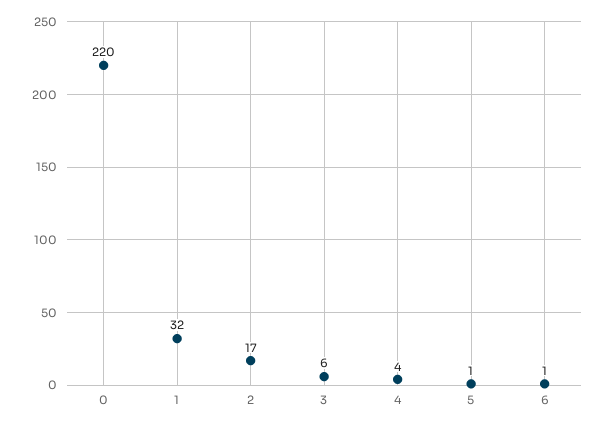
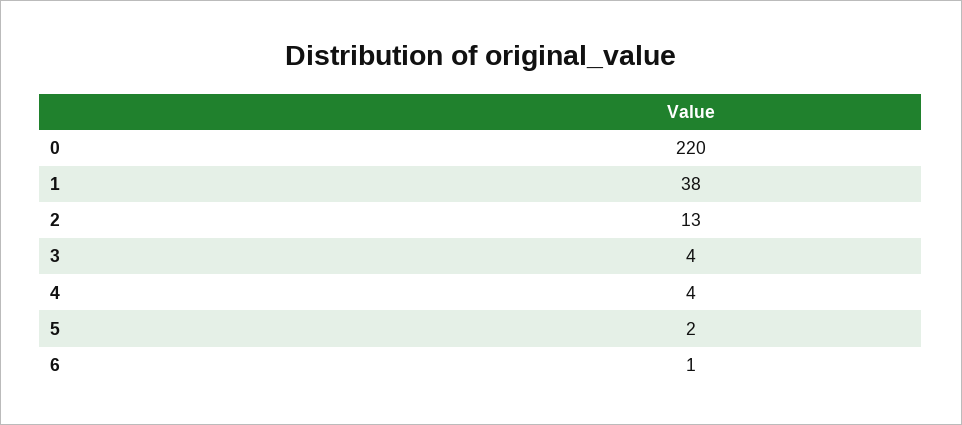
  {
    "0": 220,
-   "1": 32,
+   "1": 38,
-   "2": 17,
+   "2": 13,
-   "3": 6,
+   "3": 4,
    "4": 4,
-   "5": 1,
+   "5": 2,
    "6": 1
  }

